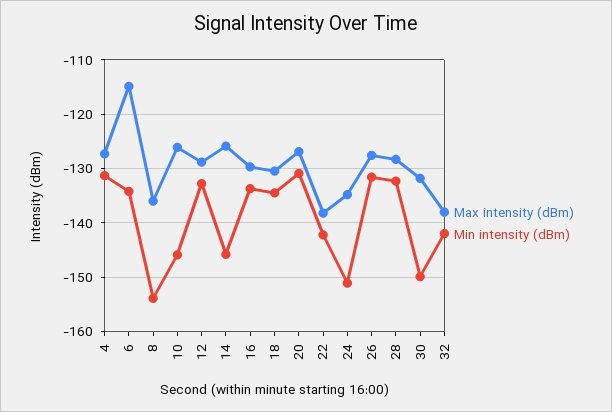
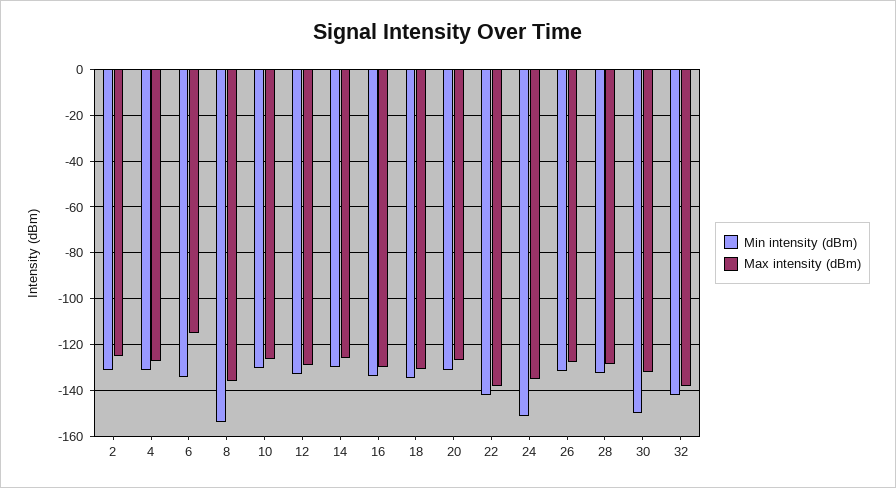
  {
    "Max intensity (dBm)": {
      "4": -128,
      "6": -114,
      "8": -136,
      "10": -126,
      "12": -128,
      "14": -126,
      "16": -130,
      "18": -130,
      "20": -126,
      "22": -138,
      "24": -134,
      "26": -128,
      "28": -128,
      "30": -132,
-     "32": -138
+     "32": -138,
+     "2": -125
    },
    "Min intensity (dBm)": {
      "4": -132,
      "6": -134,
      "8": -154,
-     "10": -146,
+     "10": -130,
      "12": -132,
-     "14": -146,
+     "14": -130,
      "16": -134,
      "18": -134,
      "20": -130,
      "22": -142,
      "24": -152,
      "26": -132,
      "28": -132,
      "30": -150,
-     "32": -142
+     "32": -142,
+     "2": -130
    }
  }

